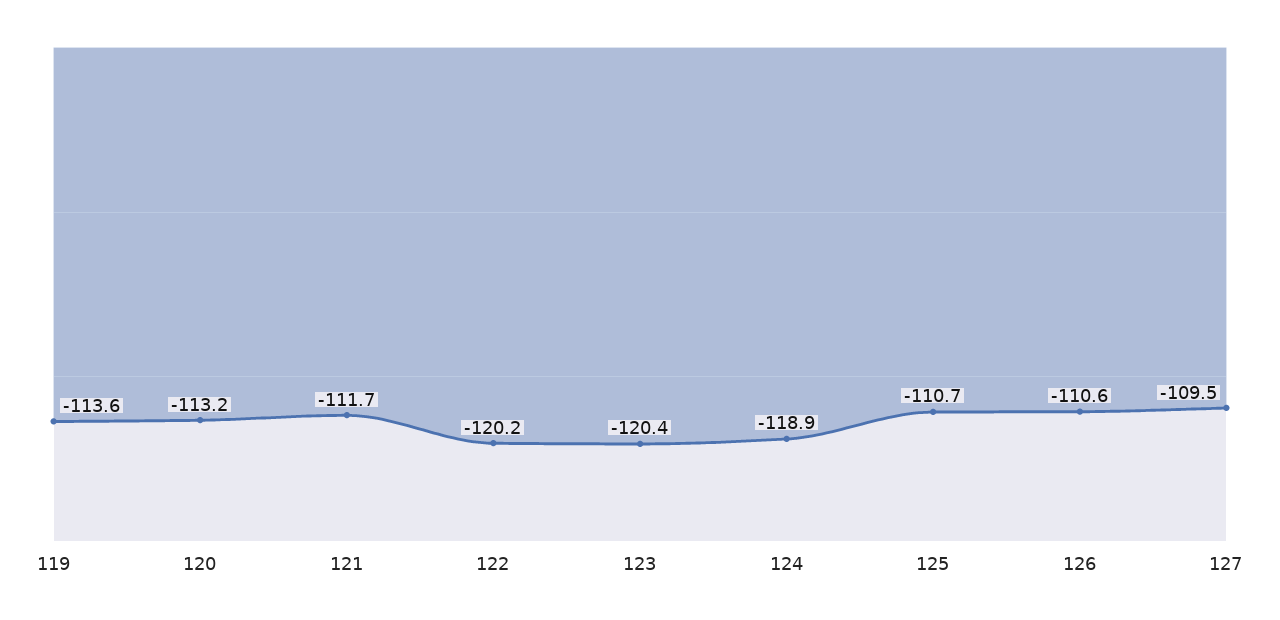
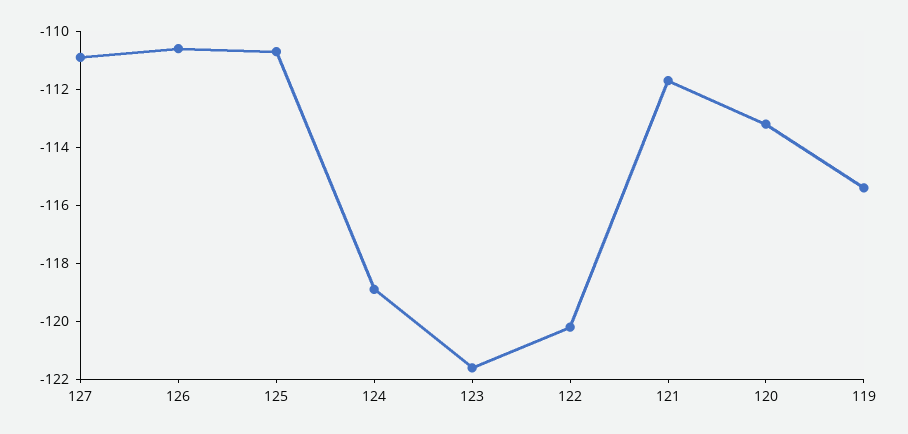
  {
-   "119": -113.6,
+   "119": -115.5,
    "120": -113.2,
    "121": -111.7,
    "122": -120.2,
-   "123": -120.4,
+   "123": -121.5,
    "124": -118.9,
    "125": -110.7,
    "126": -110.6,
-   "127": -109.5
+   "127": -111
  }

